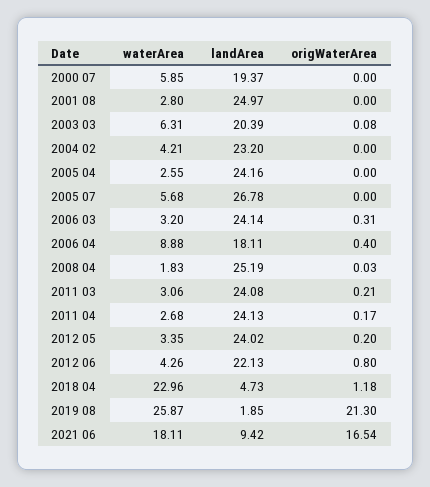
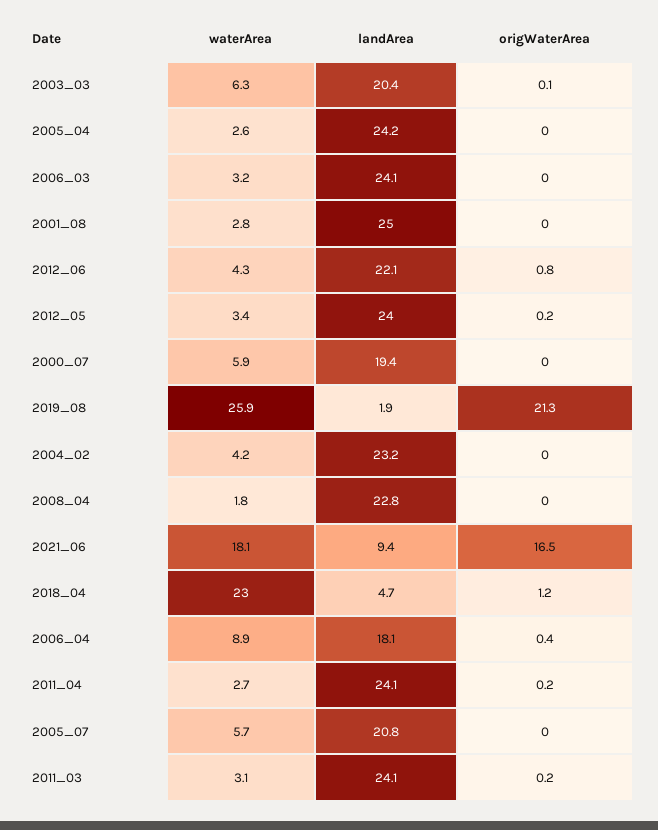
  {
    "waterArea": {
      "2000 07": 5.85,
      "2001 08": 2.8,
      "2003 03": 6.31,
      "2004 02": 4.21,
      "2005 04": 2.55,
      "2005 07": 5.68,
      "2006 03": 3.2,
      "2006 04": 8.88,
      "2008 04": 1.83,
      "2011 03": 3.06,
      "2011 04": 2.68,
      "2012 05": 3.35,
      "2012 06": 4.26,
      "2018 04": 22.96,
      "2019 08": 25.87,
      "2021 06": 18.11
    },
    "landArea": {
      "2000 07": 19.37,
      "2001 08": 24.97,
      "2003 03": 20.39,
      "2004 02": 23.2,
      "2005 04": 24.16,
-     "2005 07": 26.78,
+     "2005 07": 20.8,
      "2006 03": 24.14,
      "2006 04": 18.11,
-     "2008 04": 25.19,
+     "2008 04": 22.8,
      "2011 03": 24.08,
      "2011 04": 24.13,
      "2012 05": 24.02,
      "2012 06": 22.13,
      "2018 04": 4.73,
      "2019 08": 1.85,
      "2021 06": 9.42
    },
    "origWaterArea": {
      "2000 07": 0,
      "2001 08": 0,
      "2003 03": 0.08,
      "2004 02": 0,
      "2005 04": 0,
      "2005 07": 0,
-     "2006 03": 0.31,
+     "2006 03": 0,
      "2006 04": 0.4,
      "2008 04": 0.03,
      "2011 03": 0.21,
      "2011 04": 0.17,
      "2012 05": 0.2,
      "2012 06": 0.8,
      "2018 04": 1.18,
      "2019 08": 21.3,
      "2021 06": 16.54
    }
  }

